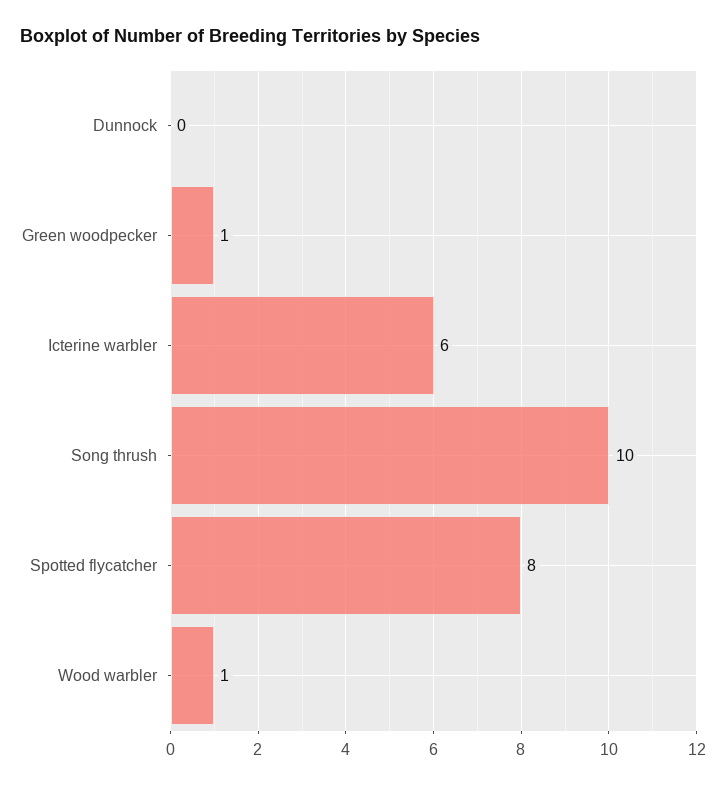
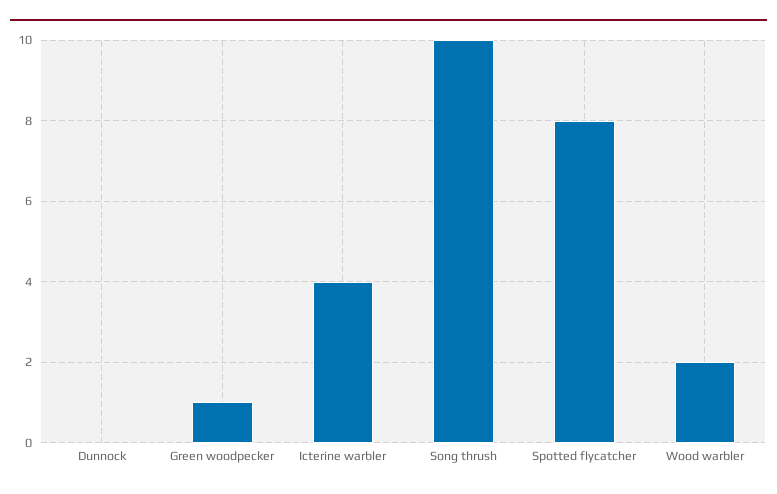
  {
    "Dunnock": 0,
    "Green woodpecker": 1,
-   "Icterine warbler": 6,
+   "Icterine warbler": 4,
    "Song thrush": 10,
    "Spotted flycatcher": 8,
-   "Wood warbler": 1
+   "Wood warbler": 2
  }

